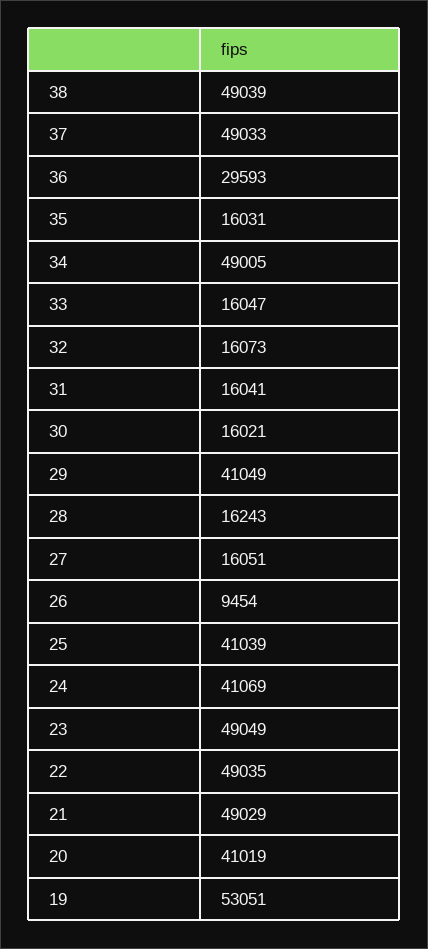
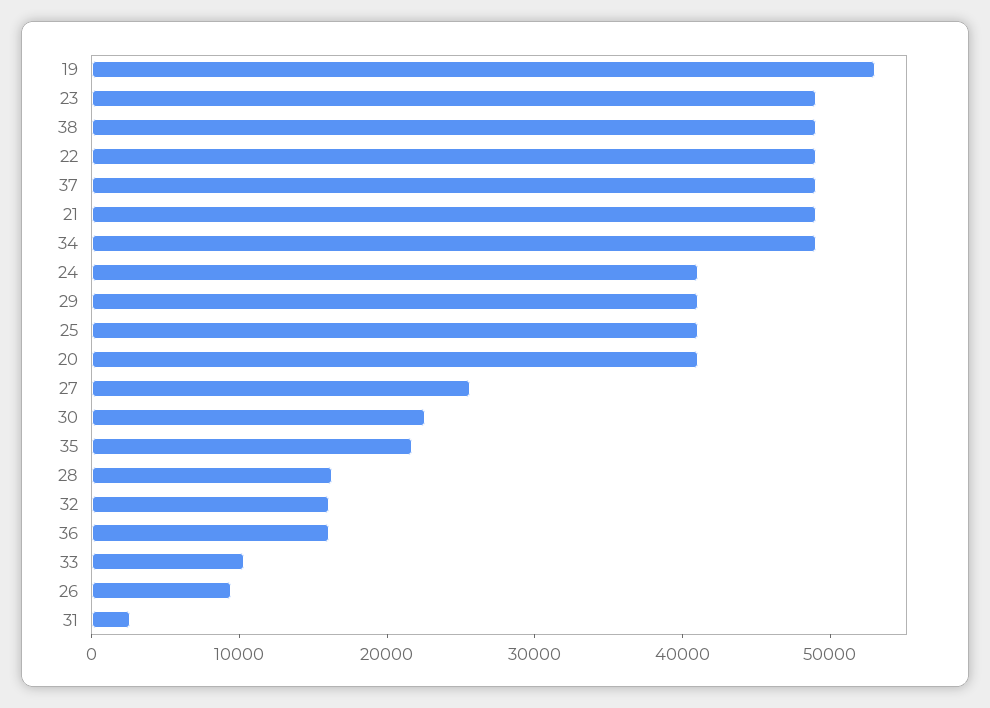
  {
    "38": 49039,
    "37": 49033,
-   "36": 29593,
+   "36": 16000,
-   "35": 16031,
+   "35": 22000,
    "34": 49005,
-   "33": 16047,
+   "33": 10000,
    "32": 16073,
-   "31": 16041,
+   "31": 2000,
-   "30": 16021,
+   "30": 22000,
    "29": 41049,
    "28": 16243,
-   "27": 16051,
+   "27": 26000,
    "26": 9454,
    "25": 41039,
    "24": 41069,
    "23": 49049,
    "22": 49035,
    "21": 49029,
    "20": 41019,
    "19": 53051
  }

